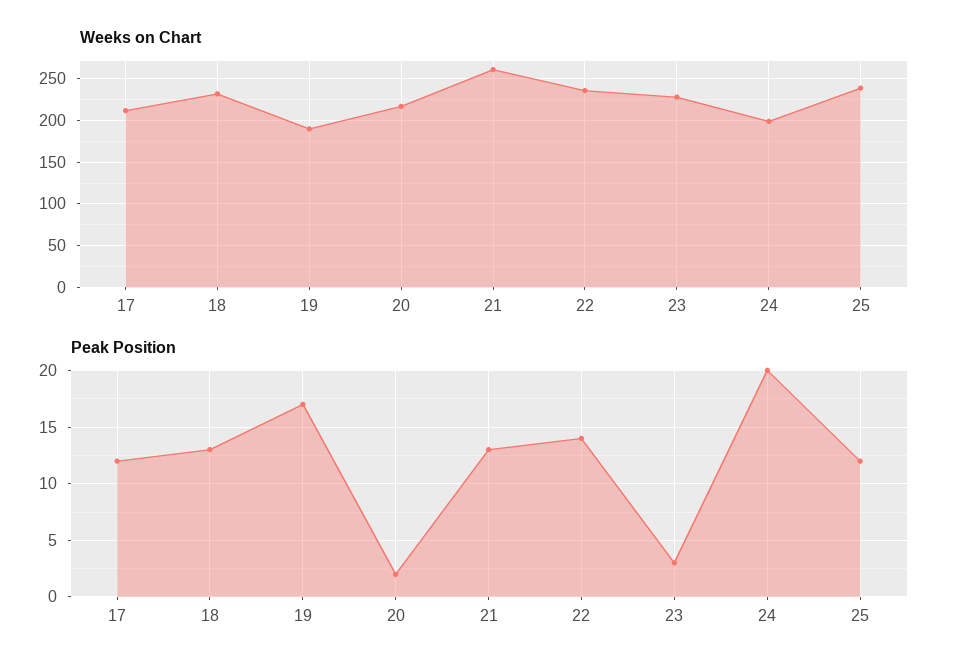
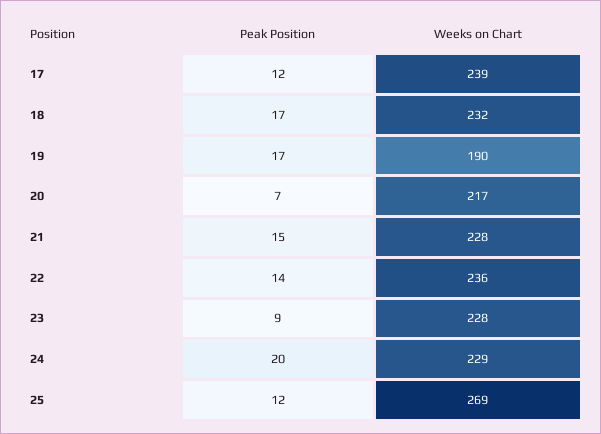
  {
    "Weeks on Chart": {
-     "17": 210,
+     "17": 239,
      "18": 232,
      "19": 190,
      "20": 217,
-     "21": 260,
+     "21": 228,
      "22": 236,
      "23": 228,
-     "24": 200,
+     "24": 229,
-     "25": 240
+     "25": 269
    },
    "Peak Position": {
      "17": 12,
-     "18": 13,
+     "18": 17,
      "19": 17,
-     "20": 2,
+     "20": 7,
-     "21": 13,
+     "21": 15,
      "22": 14,
-     "23": 3,
+     "23": 9,
      "24": 20,
      "25": 12
    }
  }

